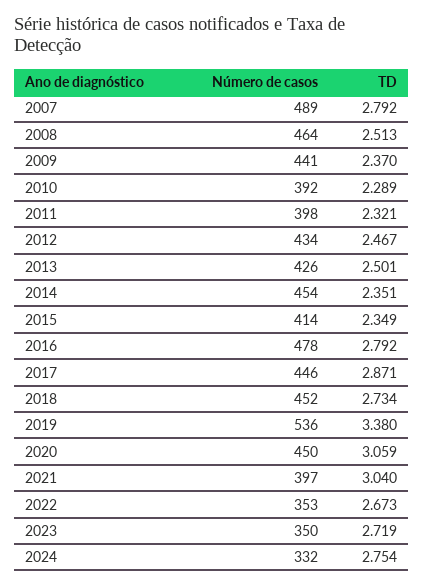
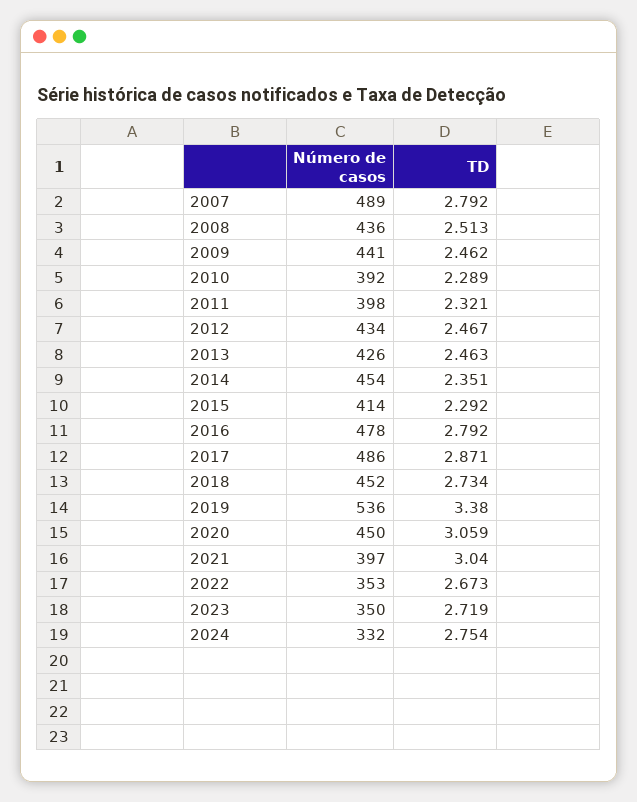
  {
    "Número de casos": {
      "2007": 489,
-     "2008": 464,
+     "2008": 436,
      "2009": 441,
      "2010": 392,
      "2011": 398,
      "2012": 434,
      "2013": 426,
      "2014": 454,
      "2015": 414,
      "2016": 478,
-     "2017": 446,
+     "2017": 486,
      "2018": 452,
      "2019": 536,
      "2020": 450,
      "2021": 397,
      "2022": 353,
      "2023": 350,
      "2024": 332
    },
    "TD": {
      "2007": 2.792,
      "2008": 2.513,
-     "2009": 2.37,
+     "2009": 2.462,
      "2010": 2.289,
      "2011": 2.321,
      "2012": 2.467,
-     "2013": 2.501,
+     "2013": 2.463,
      "2014": 2.351,
-     "2015": 2.349,
+     "2015": 2.292,
      "2016": 2.792,
      "2017": 2.871,
      "2018": 2.734,
      "2019": 3.38,
      "2020": 3.059,
      "2021": 3.04,
      "2022": 2.673,
      "2023": 2.719,
      "2024": 2.754
    }
  }

